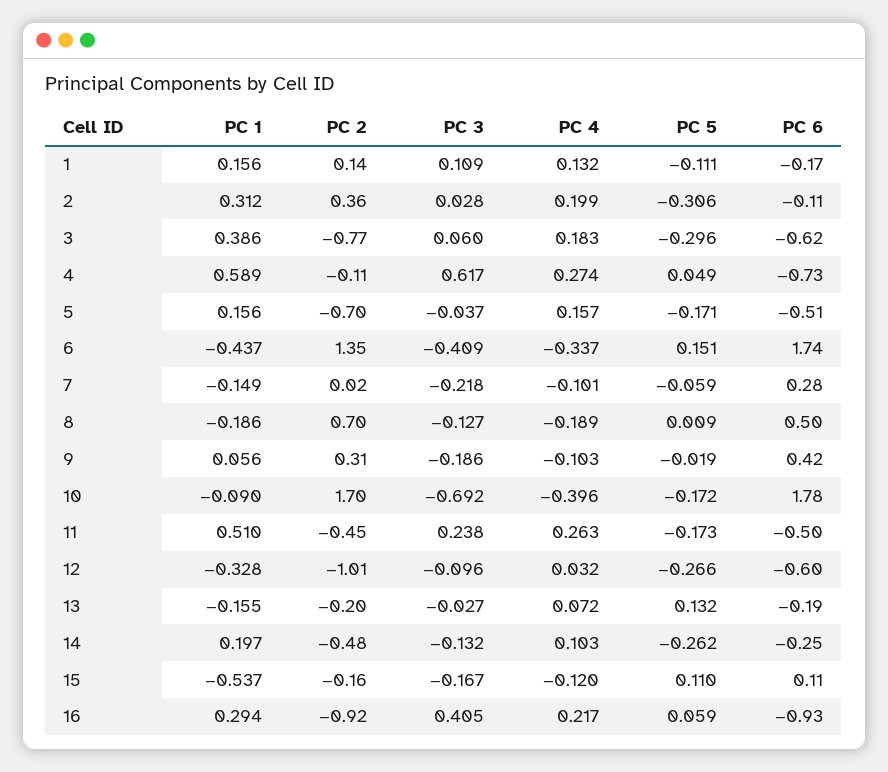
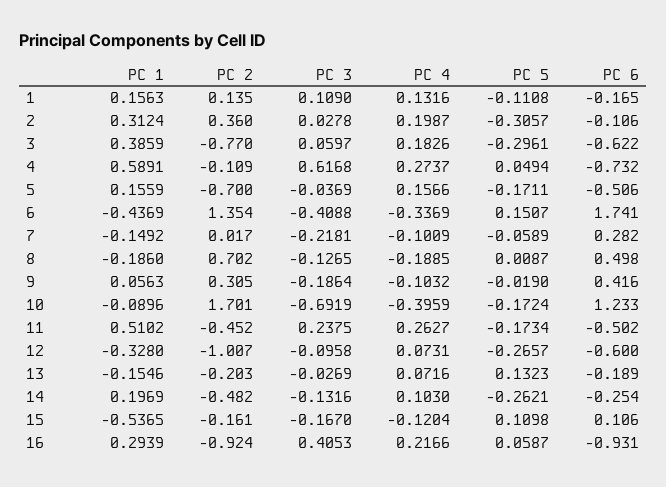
  {
    "PC 1": {
      "1": 0.1563,
      "2": 0.3124,
      "3": 0.3859,
      "4": 0.5891,
      "5": 0.1559,
      "6": -0.4369,
      "7": -0.1492,
      "8": -0.186,
      "9": 0.0563,
      "10": -0.0896,
      "11": 0.5102,
      "12": -0.328,
      "13": -0.1546,
      "14": 0.1969,
      "15": -0.5365,
      "16": 0.2939
    },
    "PC 2": {
      "1": 0.135,
      "2": 0.36,
      "3": -0.77,
      "4": -0.109,
      "5": -0.7,
      "6": 1.354,
      "7": 0.017,
      "8": 0.702,
      "9": 0.305,
      "10": 1.701,
      "11": -0.452,
      "12": -1.007,
      "13": -0.203,
      "14": -0.482,
      "15": -0.161,
      "16": -0.924
    },
    "PC 3": {
      "1": 0.109,
      "2": 0.0278,
      "3": 0.0597,
      "4": 0.6168,
      "5": -0.0369,
      "6": -0.4088,
      "7": -0.2181,
      "8": -0.1265,
      "9": -0.1864,
      "10": -0.6919,
      "11": 0.2375,
      "12": -0.0958,
      "13": -0.0269,
      "14": -0.1316,
      "15": -0.167,
      "16": 0.4053
    },
    "PC 4": {
      "1": 0.1316,
      "2": 0.1987,
      "3": 0.1826,
      "4": 0.2737,
      "5": 0.1566,
      "6": -0.3369,
      "7": -0.1009,
      "8": -0.1885,
      "9": -0.1032,
      "10": -0.3959,
      "11": 0.2627,
-     "12": 0.032,
+     "12": 0.0731,
      "13": 0.0716,
      "14": 0.103,
      "15": -0.1204,
      "16": 0.2166
    },
    "PC 5": {
      "1": -0.1108,
      "2": -0.3057,
      "3": -0.2961,
      "4": 0.0494,
      "5": -0.1711,
      "6": 0.1507,
      "7": -0.0589,
      "8": 0.0087,
      "9": -0.019,
      "10": -0.1724,
      "11": -0.1734,
      "12": -0.2657,
      "13": 0.1323,
      "14": -0.2621,
      "15": 0.1098,
      "16": 0.0587
    },
    "PC 6": {
      "1": -0.165,
      "2": -0.106,
      "3": -0.622,
      "4": -0.732,
      "5": -0.506,
      "6": 1.741,
      "7": 0.282,
      "8": 0.498,
      "9": 0.416,
-     "10": 1.78,
+     "10": 1.233,
      "11": -0.502,
      "12": -0.6,
      "13": -0.189,
      "14": -0.254,
      "15": 0.106,
      "16": -0.931
    }
  }

